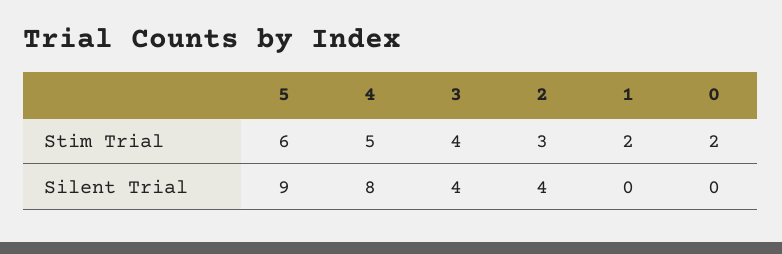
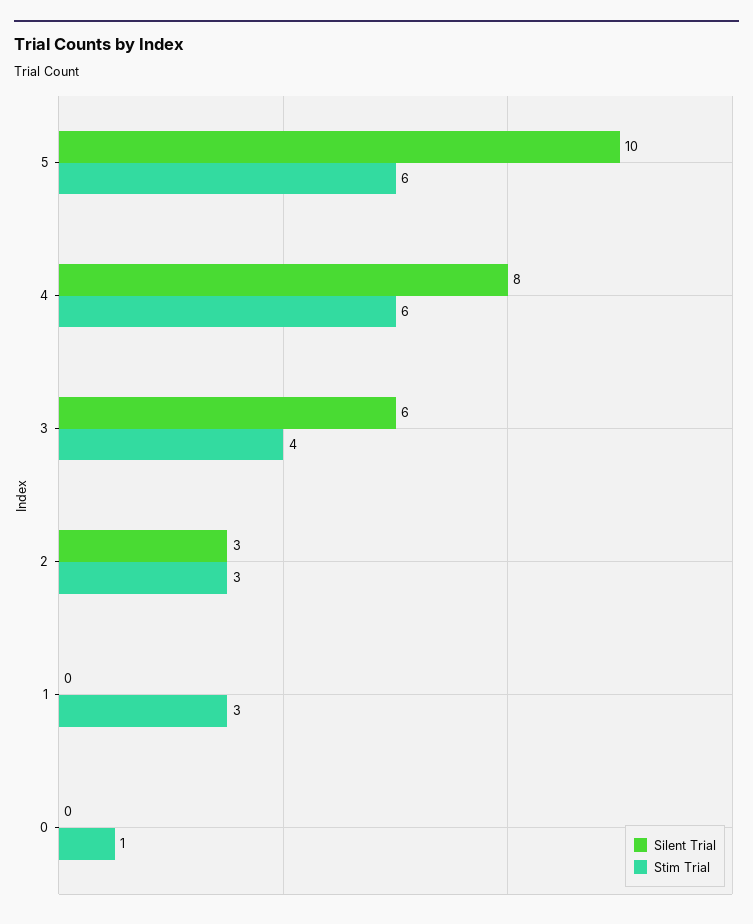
  {
    "Stim Trial": {
      "5": 6,
-     "4": 5,
+     "4": 6,
      "3": 4,
      "2": 3,
-     "1": 2,
+     "1": 3,
-     "0": 2
+     "0": 1
    },
    "Silent Trial": {
-     "5": 9,
+     "5": 10,
      "4": 8,
-     "3": 4,
+     "3": 6,
-     "2": 4,
+     "2": 3,
      "1": 0,
      "0": 0
    }
  }

